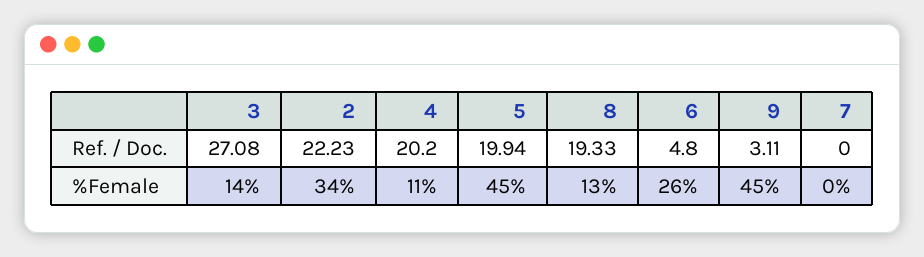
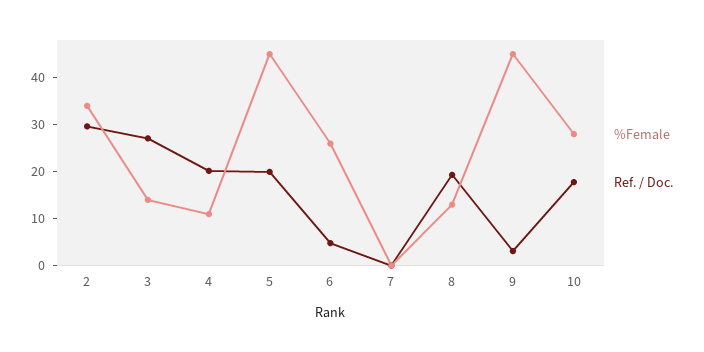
  {
    "Ref. / Doc.": {
      "3": 27.08,
-     "2": 22.23,
+     "2": 30,
      "4": 20.2,
      "5": 19.94,
      "8": 19.33,
      "6": 4.8,
      "9": 3.11,
-     "7": 0
+     "7": 0,
+     "10": 18
    },
    "%Female": {
      "3": 14,
      "2": 34,
      "4": 11,
      "5": 45,
      "8": 13,
      "6": 26,
      "9": 45,
-     "7": 0
+     "7": 0,
+     "10": 28
    }
  }

